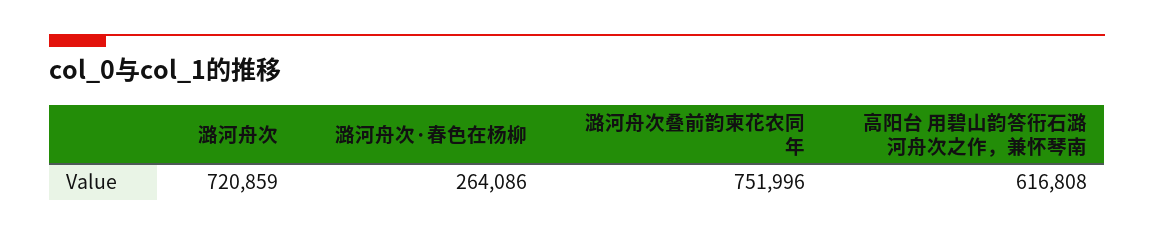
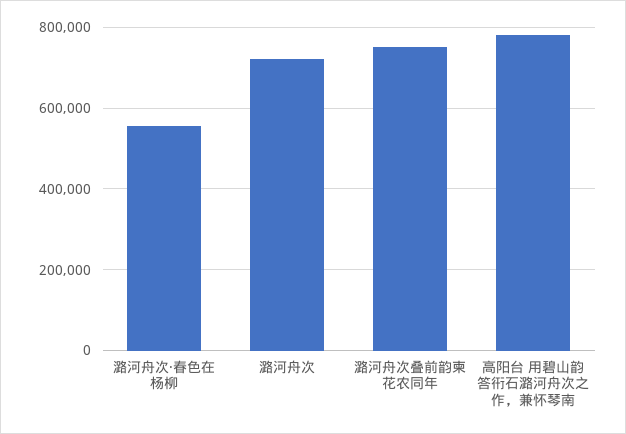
  {
    "潞河舟次": 720859,
-   "潞河舟次·春色在杨柳": 264086,
+   "潞河舟次·春色在杨柳": 560000,
    "潞河舟次叠前韵柬花农同年": 751996,
-   "高阳台 用碧山韵答衎石潞河舟次之作，兼怀琴南": 616808
+   "高阳台 用碧山韵答衎石潞河舟次之作，兼怀琴南": 780000
  }

